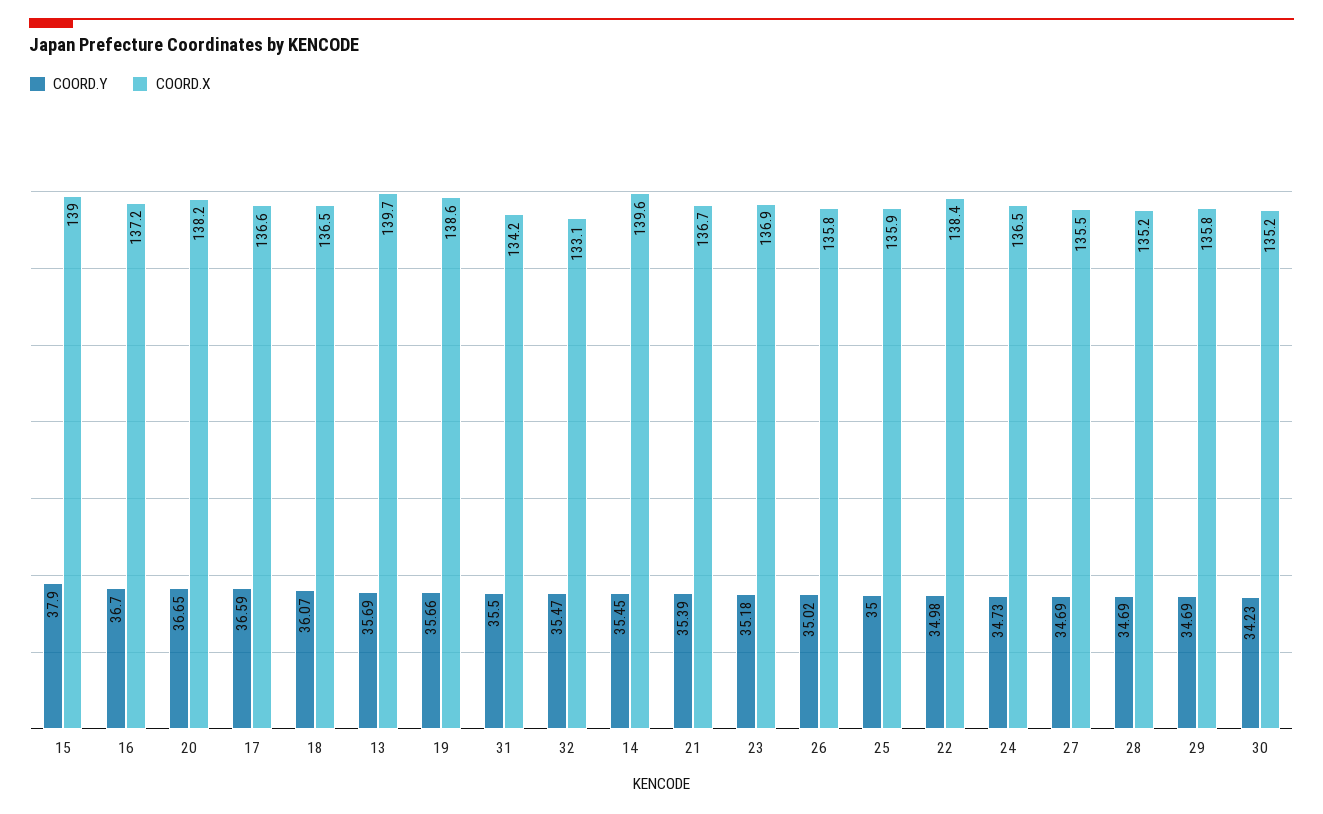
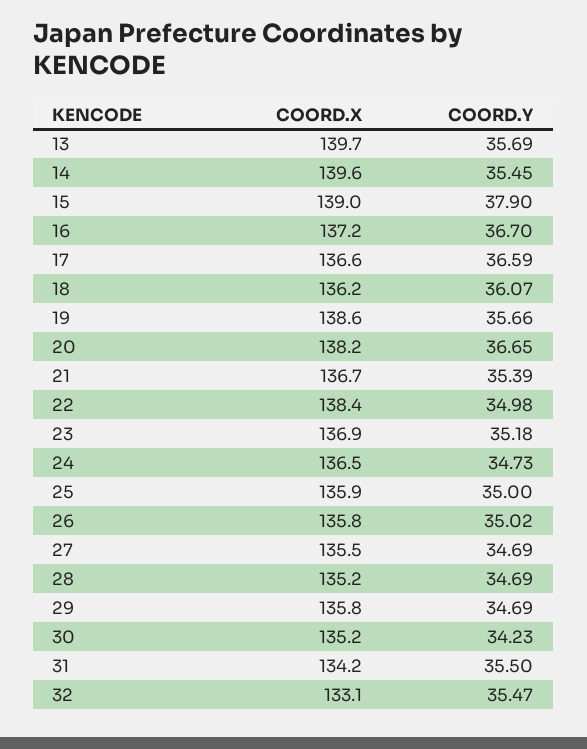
  {
    "COORD.Y": {
      "15": 37.9,
      "16": 36.7,
      "20": 36.65,
      "17": 36.59,
      "18": 36.07,
      "13": 35.69,
      "19": 35.66,
      "31": 35.5,
      "32": 35.47,
      "14": 35.45,
      "21": 35.39,
      "23": 35.18,
      "26": 35.02,
      "25": 35,
      "22": 34.98,
      "24": 34.73,
      "27": 34.69,
      "28": 34.69,
      "29": 34.69,
      "30": 34.23
    },
    "COORD.X": {
      "15": 139,
      "16": 137.2,
      "20": 138.2,
      "17": 136.6,
-     "18": 136.5,
+     "18": 136.2,
      "13": 139.7,
      "19": 138.6,
      "31": 134.2,
      "32": 133.1,
      "14": 139.6,
      "21": 136.7,
      "23": 136.9,
      "26": 135.8,
      "25": 135.9,
      "22": 138.4,
      "24": 136.5,
      "27": 135.5,
      "28": 135.2,
      "29": 135.8,
      "30": 135.2
    }
  }

